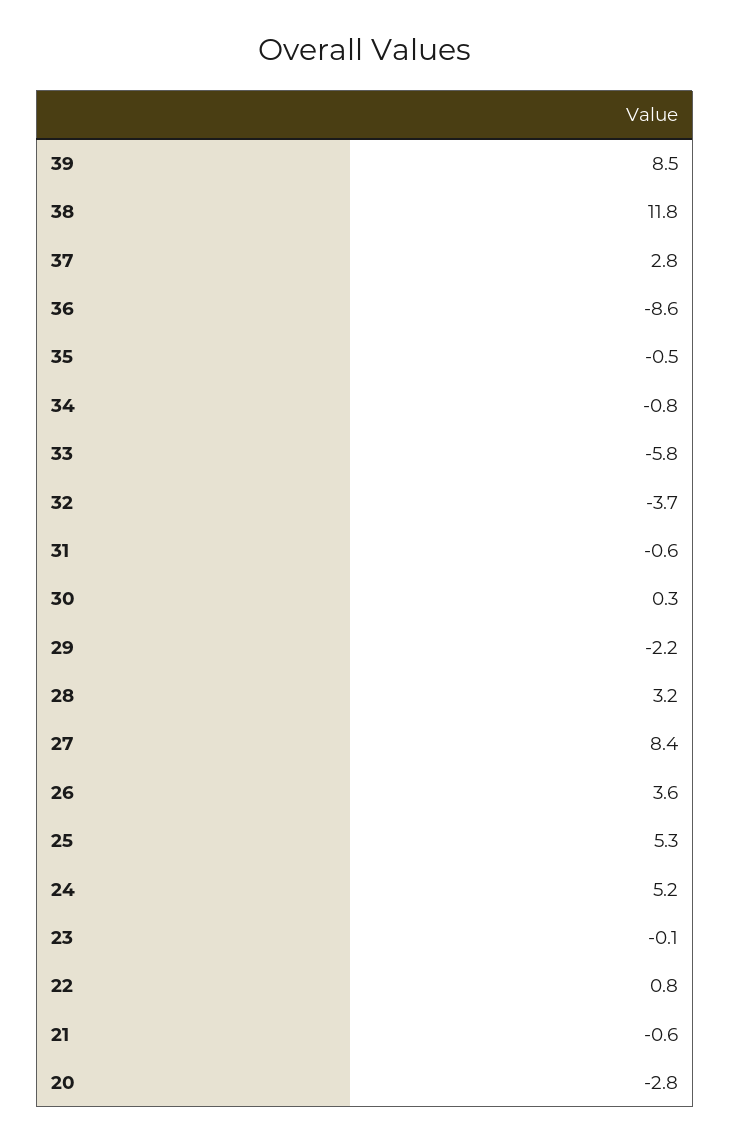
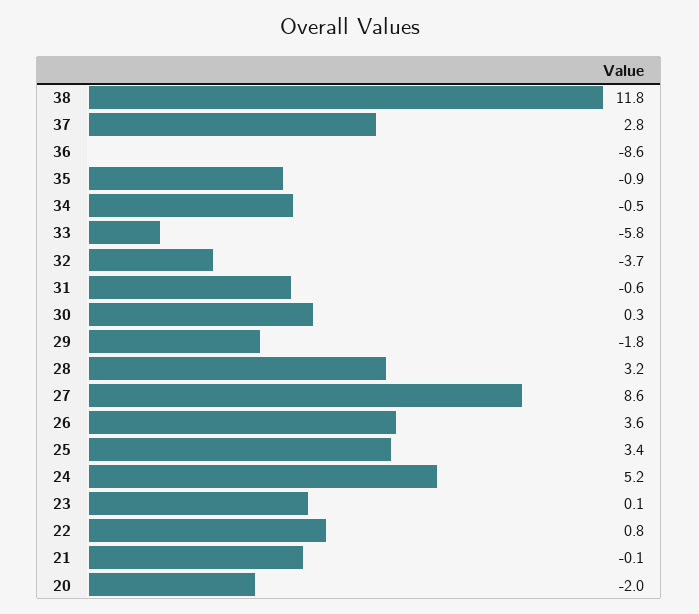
  {
-   "39": 8.5,
    "38": 11.8,
    "37": 2.8,
    "36": -8.6,
-   "35": -0.5,
+   "35": -0.9,
-   "34": -0.8,
+   "34": -0.5,
    "33": -5.8,
    "32": -3.7,
    "31": -0.6,
    "30": 0.3,
-   "29": -2.2,
+   "29": -1.8,
    "28": 3.2,
-   "27": 8.4,
+   "27": 8.6,
    "26": 3.6,
-   "25": 5.3,
+   "25": 3.4,
    "24": 5.2,
-   "23": -0.1,
+   "23": 0.1,
    "22": 0.8,
-   "21": -0.6,
+   "21": -0.1,
-   "20": -2.8
+   "20": -2
  }

